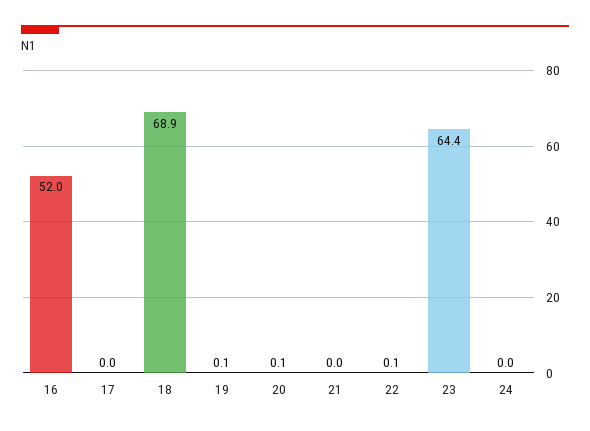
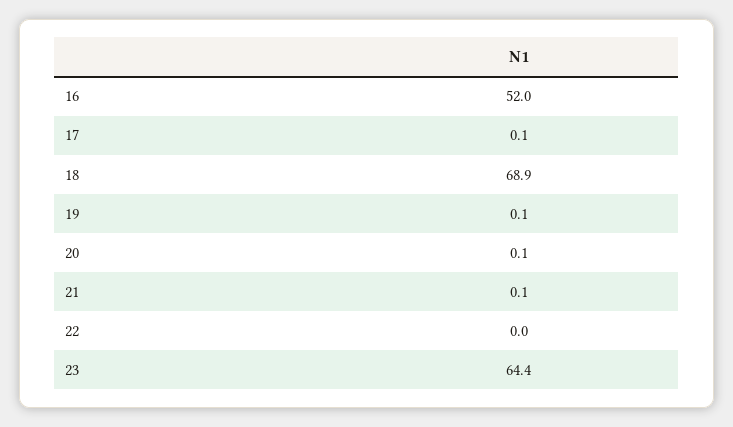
  {
    "16": 52,
-   "17": 0,
+   "17": 0.1,
    "18": 68.9,
    "19": 0.1,
    "20": 0.1,
-   "21": 0,
+   "21": 0.1,
-   "22": 0.1,
+   "22": 0,
-   "23": 64.4,
+   "23": 64.4
-   "24": 0
  }

